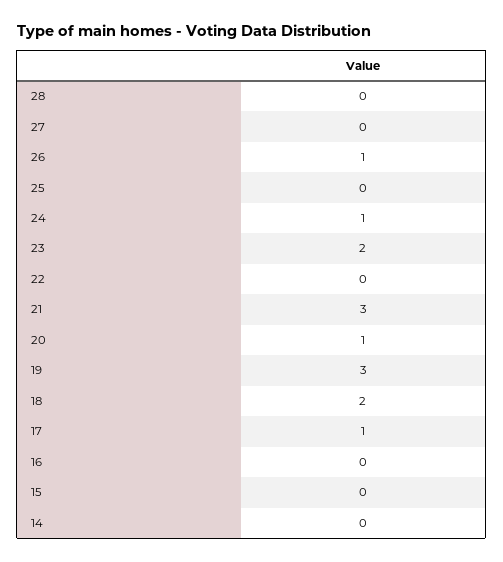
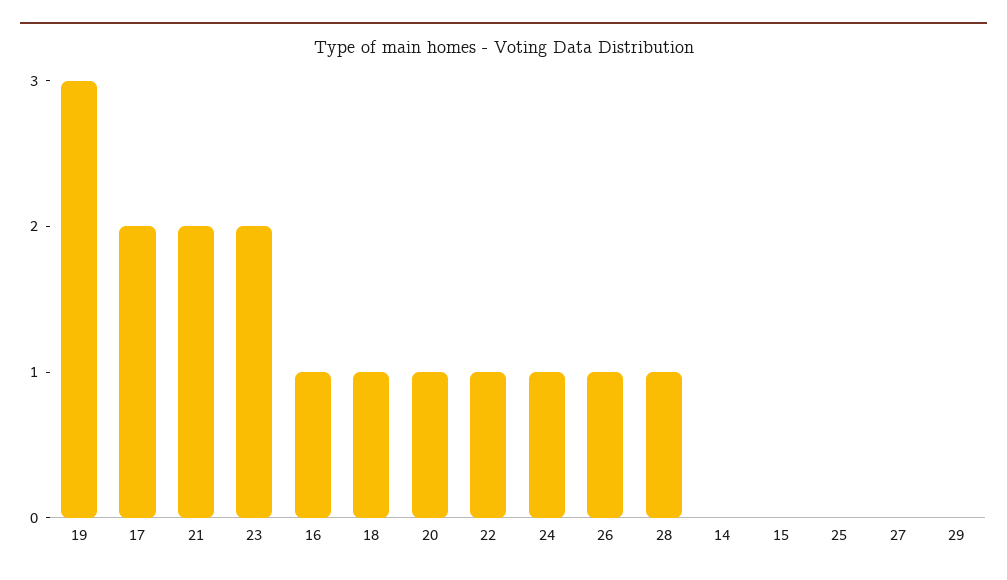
  {
-   "28": 0,
+   "28": 1,
    "27": 0,
    "26": 1,
    "25": 0,
    "24": 1,
    "23": 2,
-   "22": 0,
+   "22": 1,
-   "21": 3,
+   "21": 2,
    "20": 1,
    "19": 3,
-   "18": 2,
+   "18": 1,
-   "17": 1,
+   "17": 2,
-   "16": 0,
+   "16": 1,
    "15": 0,
-   "14": 0
+   "14": 0,
+   "29": 0
  }

